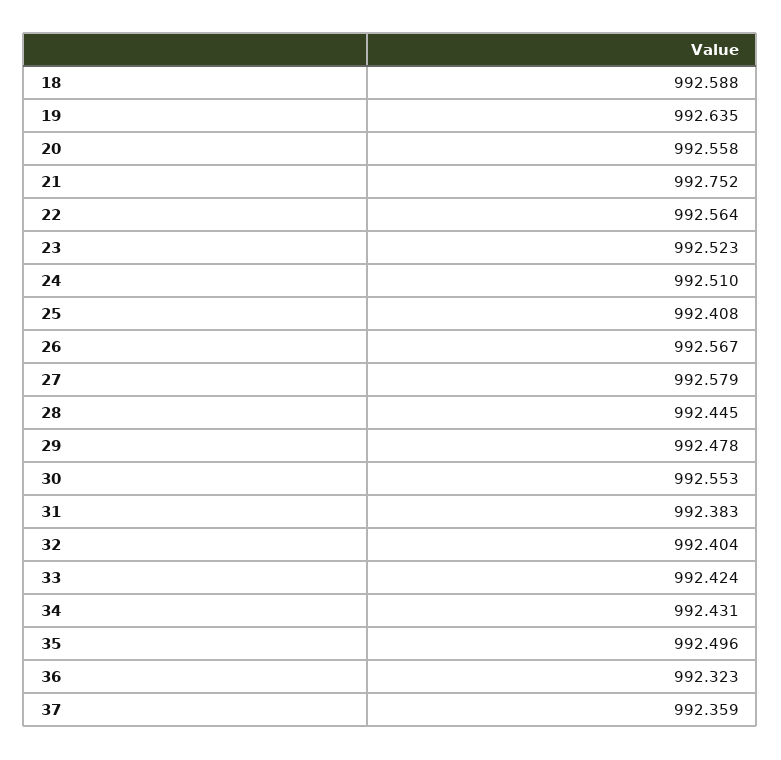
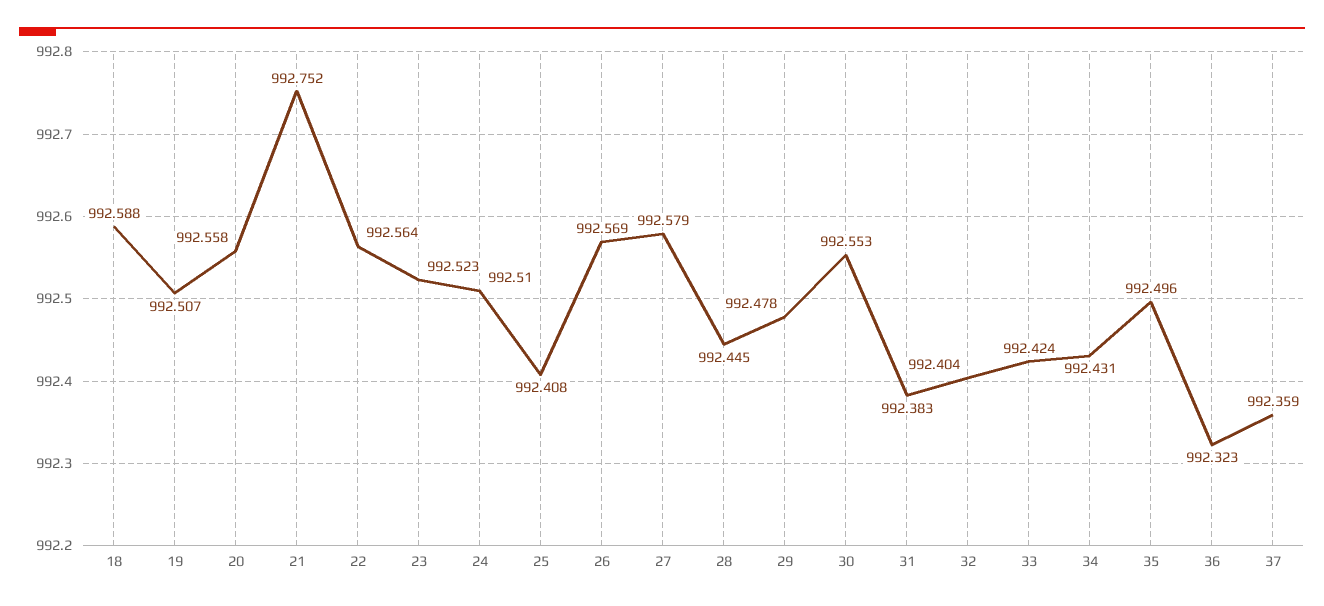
  {
    "18": 992.588,
-   "19": 992.635,
+   "19": 992.507,
    "20": 992.558,
    "21": 992.752,
    "22": 992.564,
    "23": 992.523,
    "24": 992.51,
    "25": 992.408,
-   "26": 992.567,
+   "26": 992.569,
    "27": 992.579,
    "28": 992.445,
    "29": 992.478,
    "30": 992.553,
    "31": 992.383,
    "32": 992.404,
    "33": 992.424,
    "34": 992.431,
    "35": 992.496,
    "36": 992.323,
    "37": 992.359
  }

